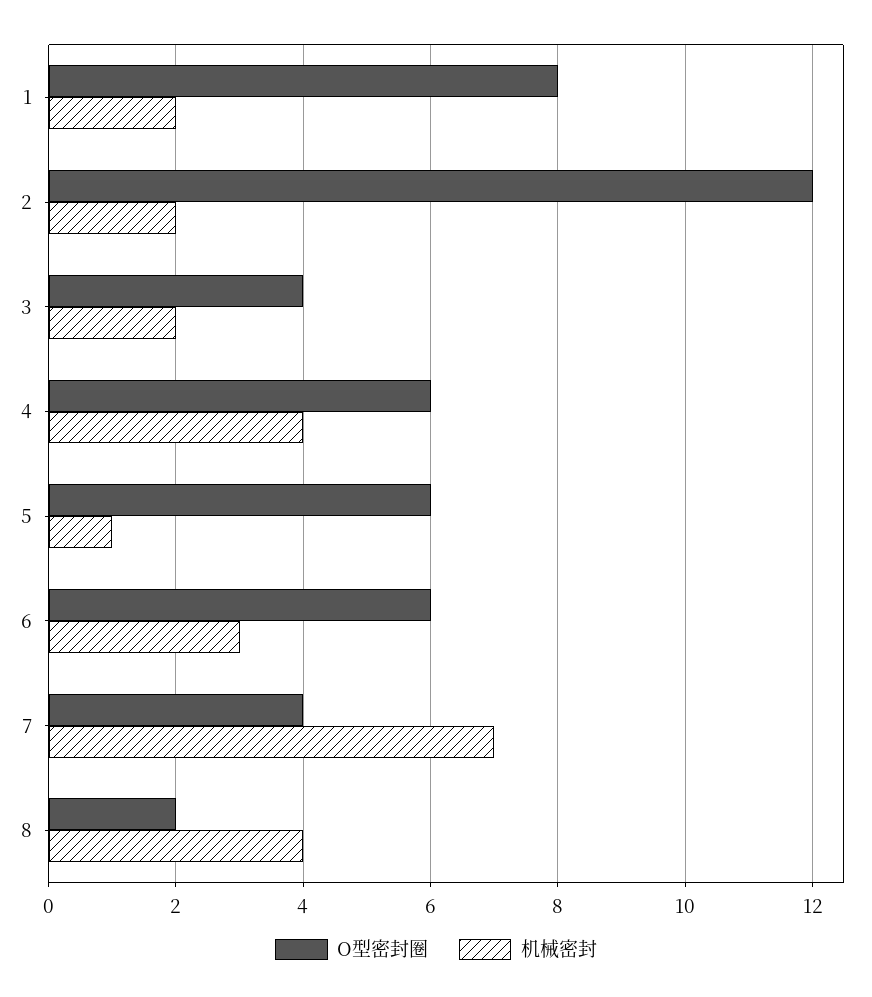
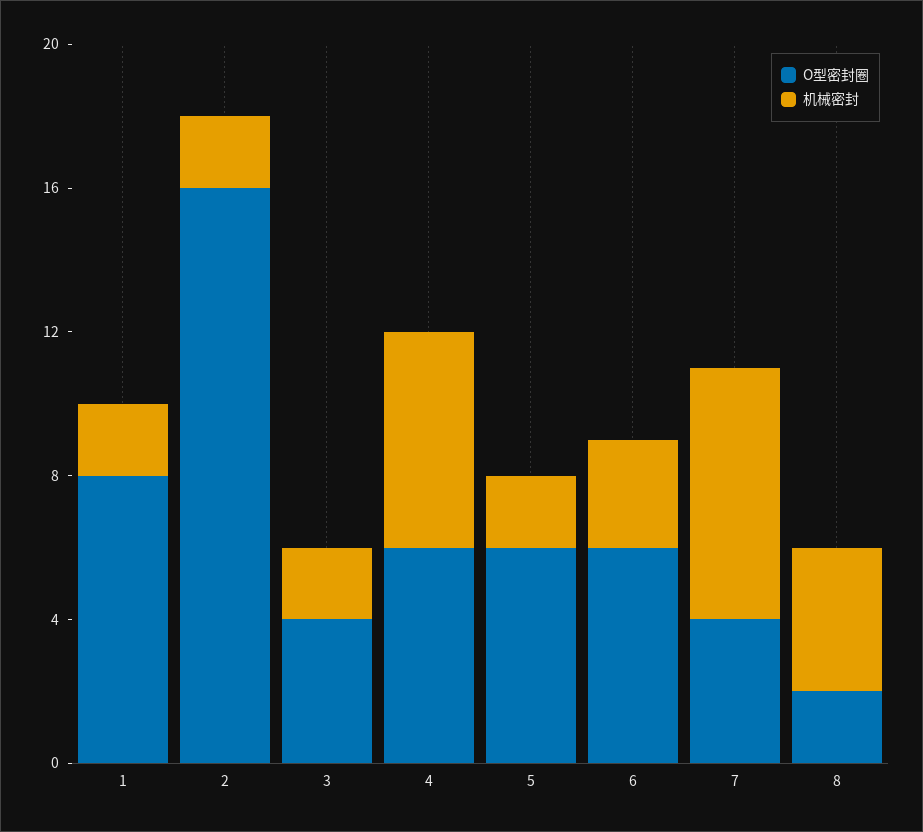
  {
    "O型密封圈": {
      "1": 8,
-     "2": 12,
+     "2": 16,
      "3": 4,
      "4": 6,
      "5": 6,
      "6": 6,
      "7": 4,
      "8": 2
    },
    "机械密封": {
      "1": 2,
      "2": 2,
      "3": 2,
-     "4": 4,
+     "4": 6,
-     "5": 1,
+     "5": 2,
      "6": 3,
      "7": 7,
      "8": 4
    }
  }

